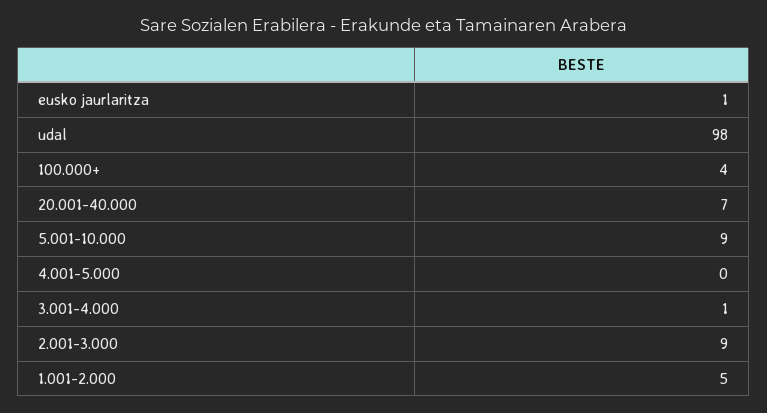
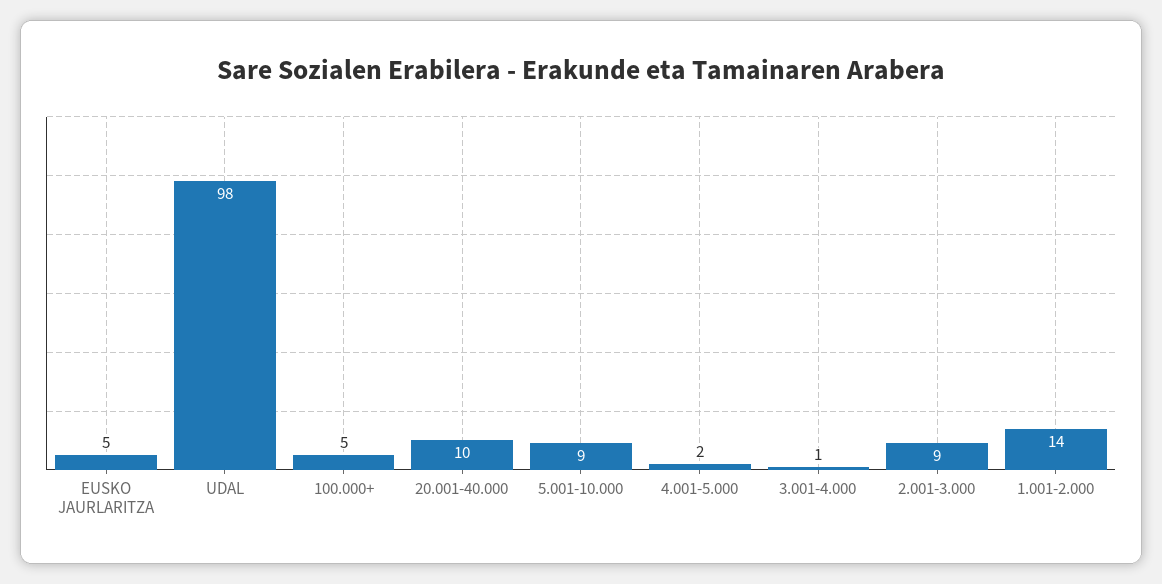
  {
-   "eusko jaurlaritza": 1,
+   "eusko jaurlaritza": 5,
    "udal": 98,
-   "100.000+": 4,
+   "100.000+": 5,
-   "20.001-40.000": 7,
+   "20.001-40.000": 10,
    "5.001-10.000": 9,
-   "4.001-5.000": 0,
+   "4.001-5.000": 2,
    "3.001-4.000": 1,
    "2.001-3.000": 9,
-   "1.001-2.000": 5
+   "1.001-2.000": 14
  }

